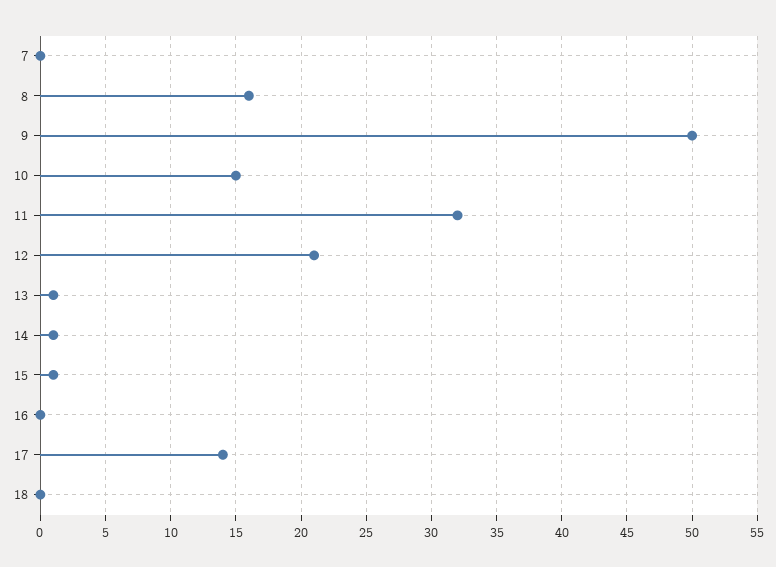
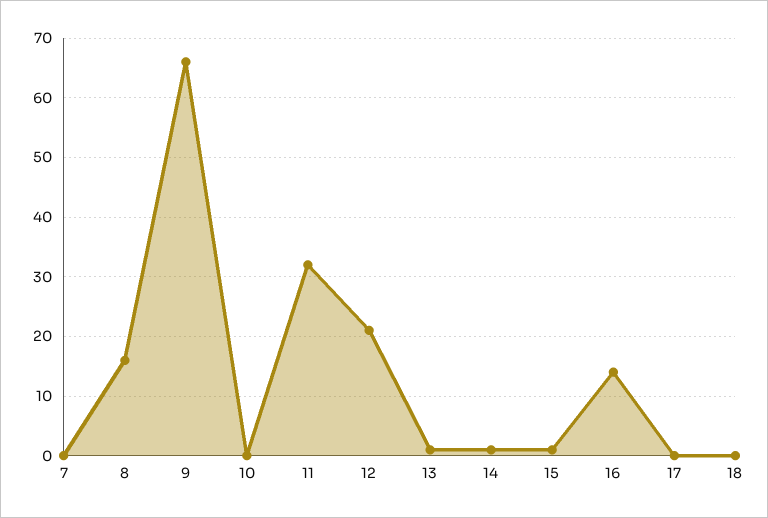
  {
    "7": 0,
    "8": 16,
-   "9": 50,
+   "9": 65,
-   "10": 15,
+   "10": 0,
    "11": 32,
    "12": 21,
    "13": 1,
    "14": 1,
    "15": 1,
-   "16": 0,
+   "16": 15,
-   "17": 14,
+   "17": 0,
    "18": 0
  }

